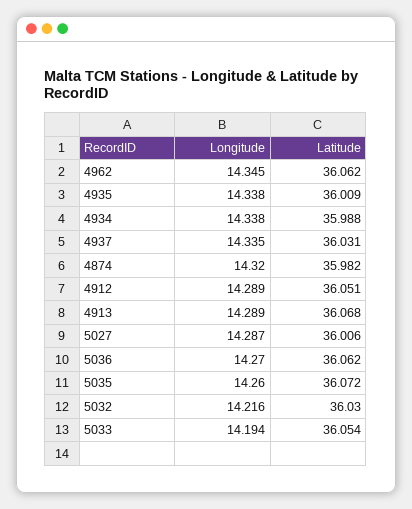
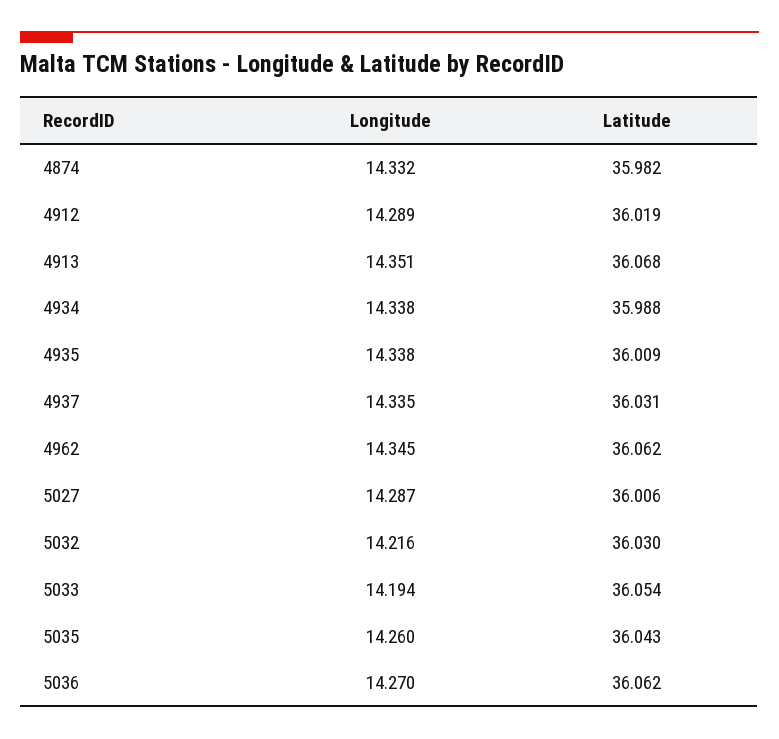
  {
    "Longitude": {
      "4962": 14.345,
      "4935": 14.338,
      "4934": 14.338,
      "4937": 14.335,
-     "4874": 14.32,
+     "4874": 14.332,
      "4912": 14.289,
-     "4913": 14.289,
+     "4913": 14.351,
      "5027": 14.287,
      "5036": 14.27,
      "5035": 14.26,
      "5032": 14.216,
      "5033": 14.194
    },
    "Latitude": {
      "4962": 36.062,
      "4935": 36.009,
      "4934": 35.988,
      "4937": 36.031,
      "4874": 35.982,
-     "4912": 36.051,
+     "4912": 36.019,
      "4913": 36.068,
      "5027": 36.006,
      "5036": 36.062,
-     "5035": 36.072,
+     "5035": 36.043,
      "5032": 36.03,
      "5033": 36.054
    }
  }

